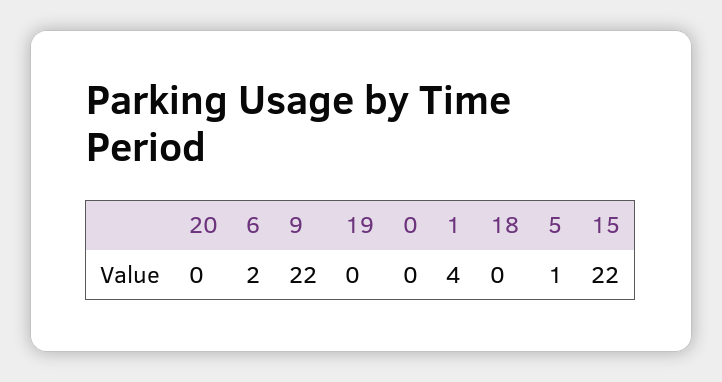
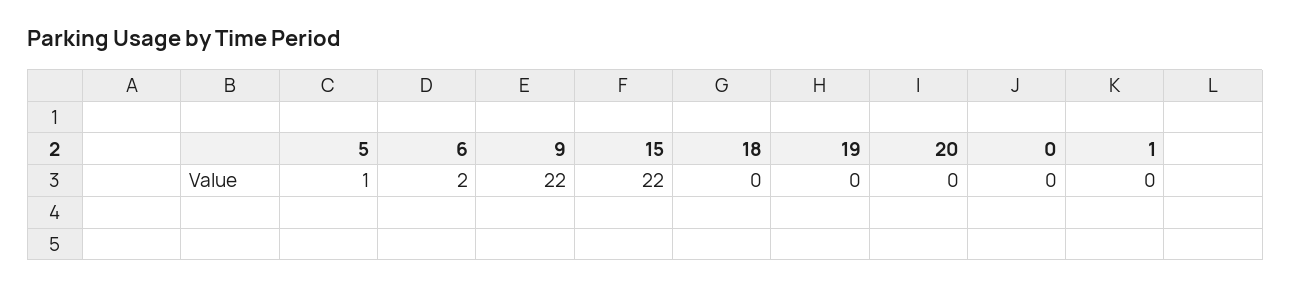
  {
    "20": 0,
    "6": 2,
    "9": 22,
    "19": 0,
    "0": 0,
-   "1": 4,
+   "1": 0,
    "18": 0,
    "5": 1,
    "15": 22
  }

